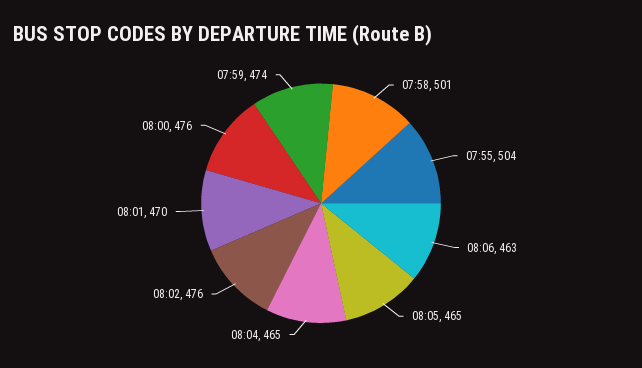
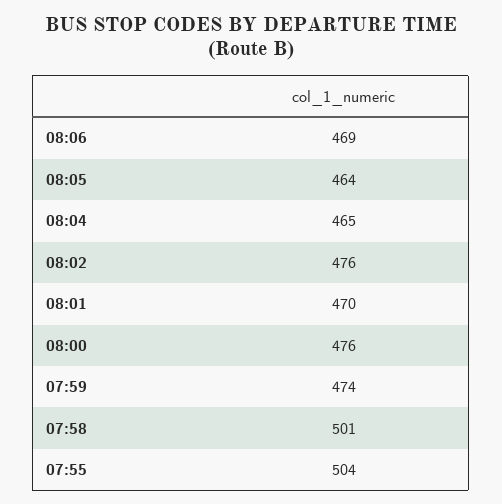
  {
    "07:58": 501,
    "07:55": 504,
-   "08:06": 463,
+   "08:06": 469,
-   "08:05": 465,
+   "08:05": 464,
    "08:04": 465,
    "08:02": 476,
    "08:01": 470,
    "08:00": 476,
    "07:59": 474
  }

